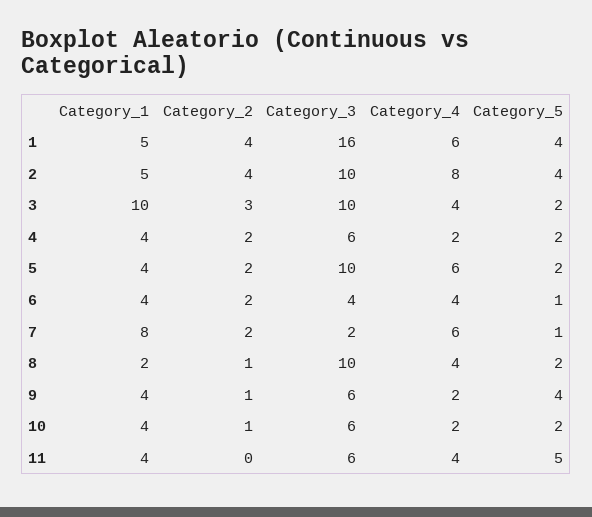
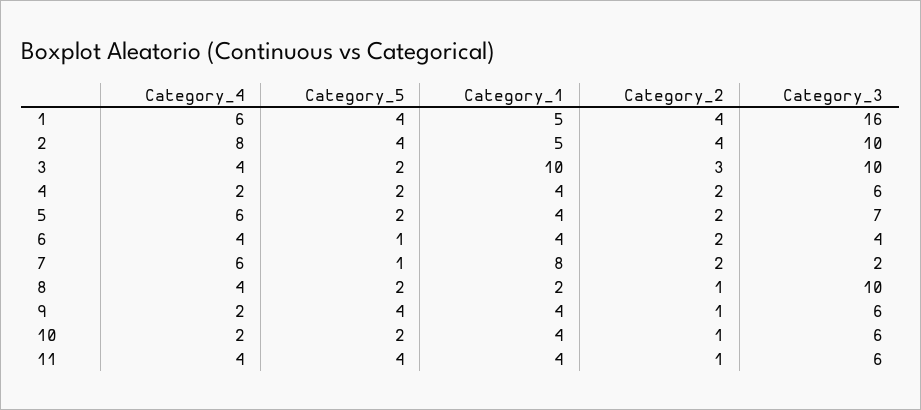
  {
    "Category_1": {
      "1": 5,
      "2": 5,
      "3": 10,
      "4": 4,
      "5": 4,
      "6": 4,
      "7": 8,
      "8": 2,
      "9": 4,
      "10": 4,
      "11": 4
    },
    "Category_2": {
      "1": 4,
      "2": 4,
      "3": 3,
      "4": 2,
      "5": 2,
      "6": 2,
      "7": 2,
      "8": 1,
      "9": 1,
      "10": 1,
-     "11": 0
+     "11": 1
    },
    "Category_3": {
      "1": 16,
      "2": 10,
      "3": 10,
      "4": 6,
-     "5": 10,
+     "5": 7,
      "6": 4,
      "7": 2,
      "8": 10,
      "9": 6,
      "10": 6,
      "11": 6
    },
    "Category_4": {
      "1": 6,
      "2": 8,
      "3": 4,
      "4": 2,
      "5": 6,
      "6": 4,
      "7": 6,
      "8": 4,
      "9": 2,
      "10": 2,
      "11": 4
    },
    "Category_5": {
      "1": 4,
      "2": 4,
      "3": 2,
      "4": 2,
      "5": 2,
      "6": 1,
      "7": 1,
      "8": 2,
      "9": 4,
      "10": 2,
-     "11": 5
+     "11": 4
    }
  }

